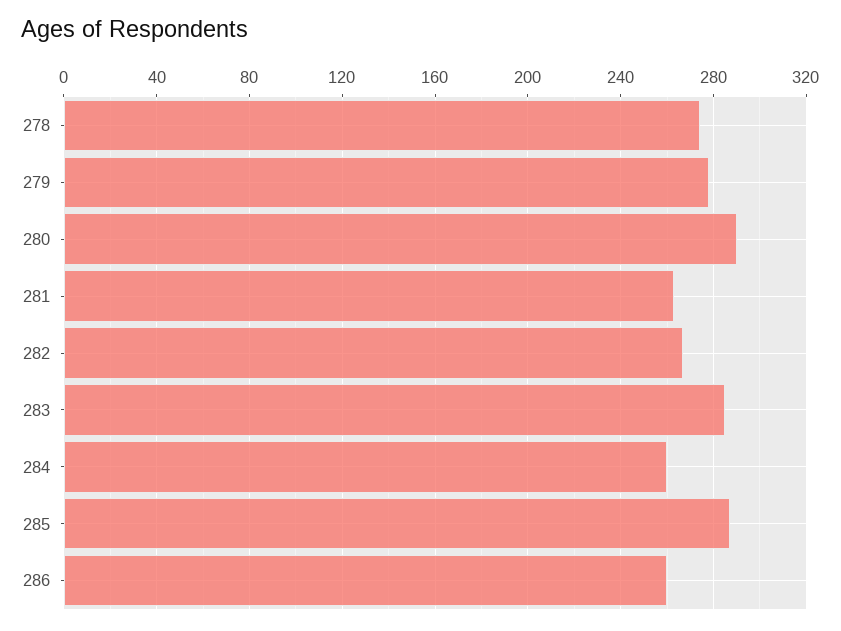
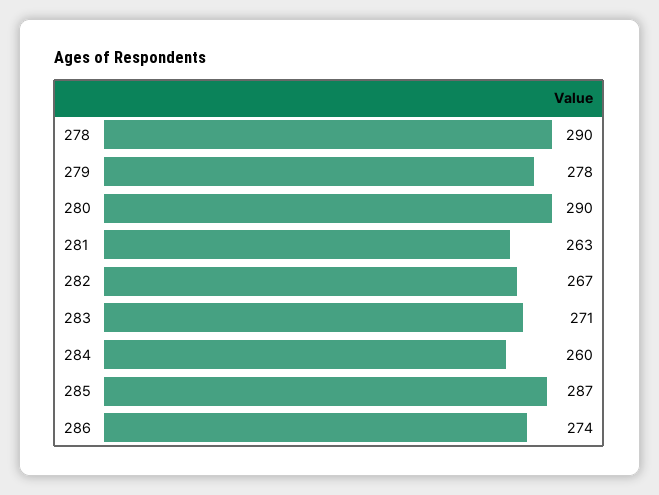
  {
-   "278": 275,
+   "278": 290,
    "279": 278,
    "280": 290,
    "281": 263,
    "282": 267,
-   "283": 285,
+   "283": 271,
    "284": 260,
    "285": 287,
-   "286": 260
+   "286": 274
  }

